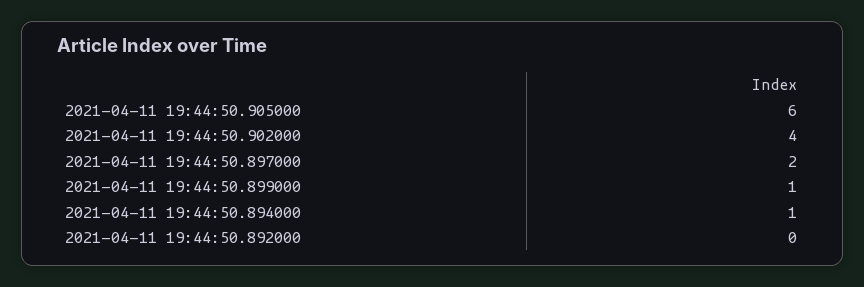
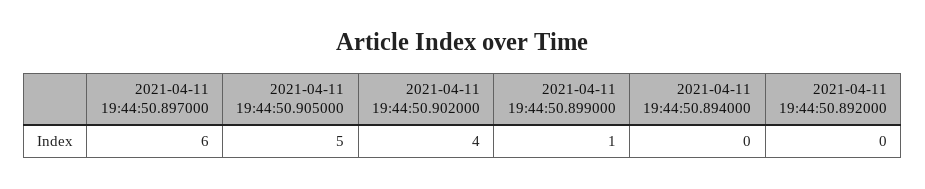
  {
-   "2021-04-11 19:44:50.905000": 6,
+   "2021-04-11 19:44:50.905000": 5,
    "2021-04-11 19:44:50.902000": 4,
-   "2021-04-11 19:44:50.897000": 2,
+   "2021-04-11 19:44:50.897000": 6,
    "2021-04-11 19:44:50.899000": 1,
-   "2021-04-11 19:44:50.894000": 1,
+   "2021-04-11 19:44:50.894000": 0,
    "2021-04-11 19:44:50.892000": 0
  }

